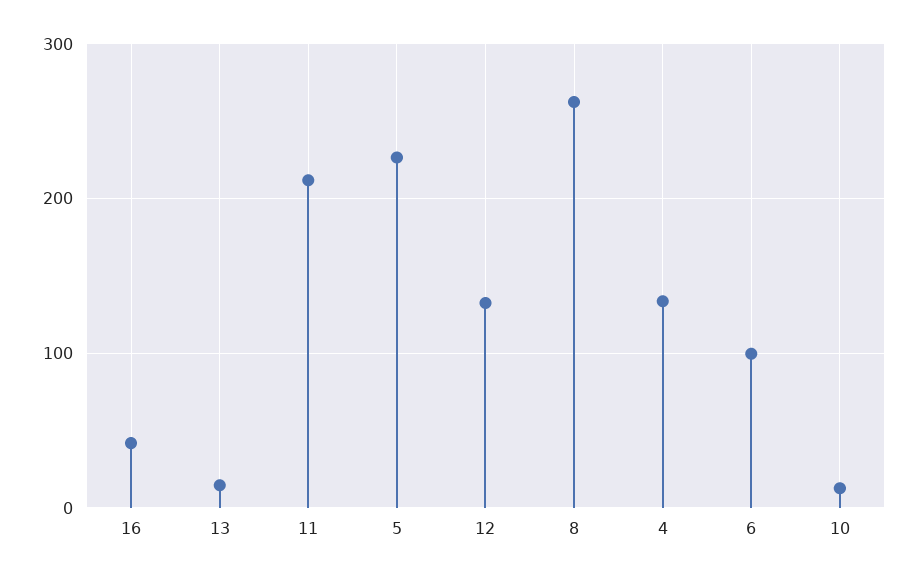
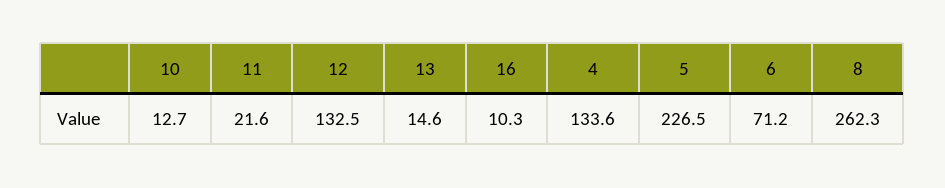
  {
-   "16": 40,
+   "16": 10.3,
    "13": 14.6,
-   "11": 210,
+   "11": 21.6,
    "5": 226.5,
    "12": 132.5,
    "8": 262.3,
    "4": 133.6,
-   "6": 100,
+   "6": 71.2,
    "10": 12.7
  }

